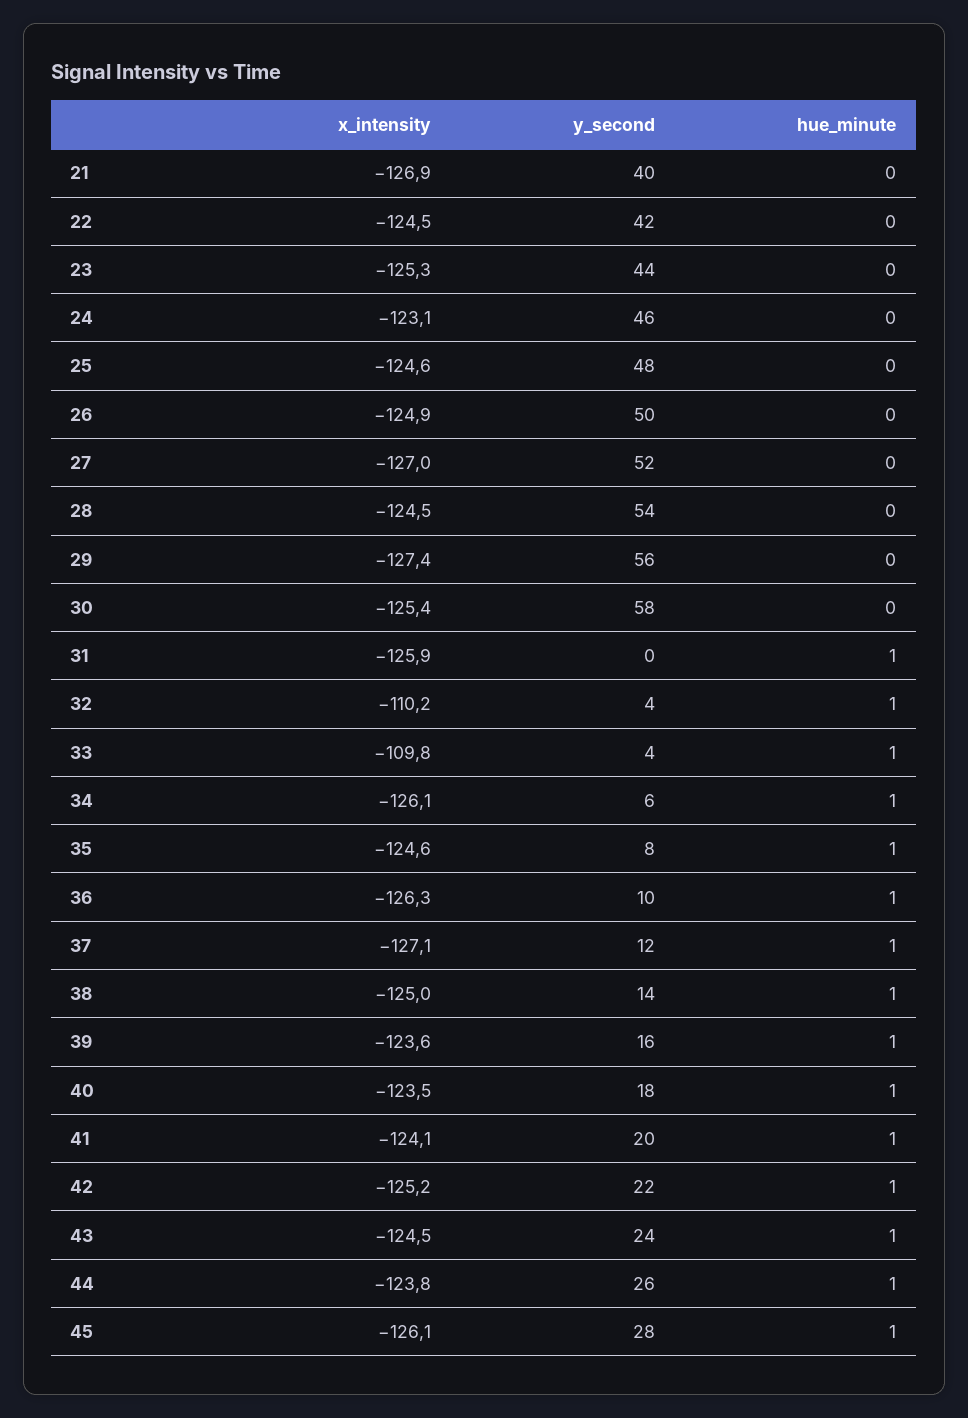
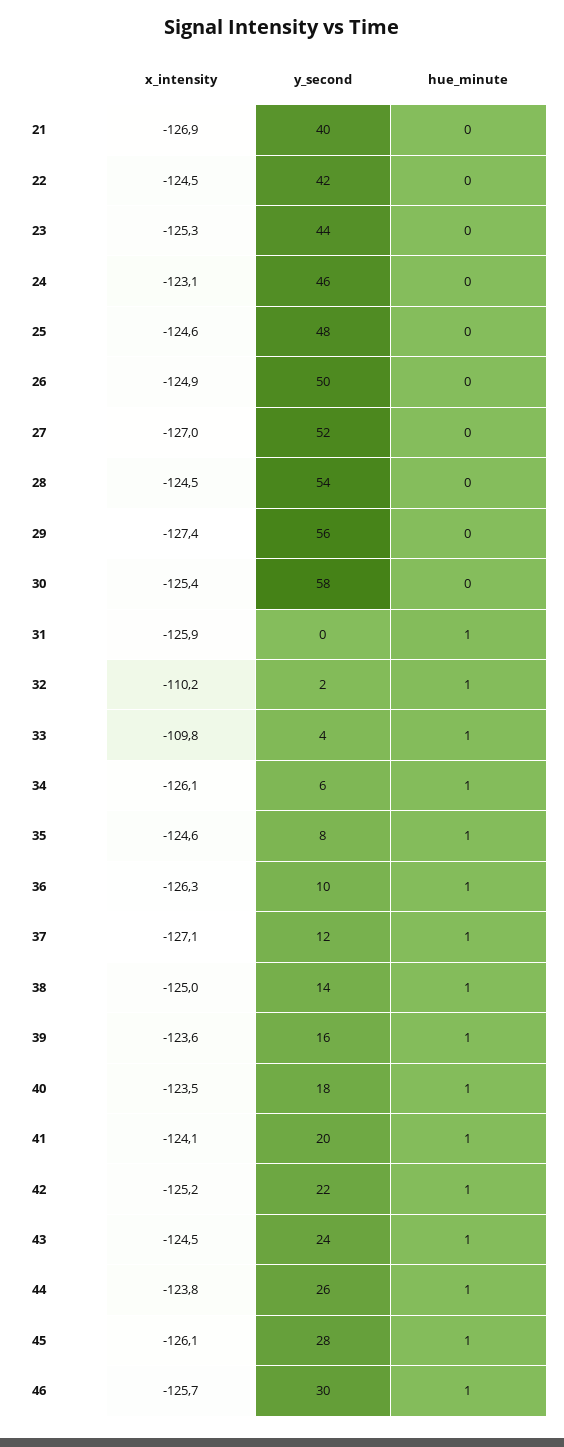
  {
    "x_intensity": {
      "21": -126.9,
      "22": -124.5,
      "23": -125.3,
      "24": -123.1,
      "25": -124.6,
      "26": -124.9,
      "27": -127,
      "28": -124.5,
      "29": -127.4,
      "30": -125.4,
      "31": -125.9,
      "32": -110.2,
      "33": -109.8,
      "34": -126.1,
      "35": -124.6,
      "36": -126.3,
      "37": -127.1,
      "38": -125,
      "39": -123.6,
      "40": -123.5,
      "41": -124.1,
      "42": -125.2,
      "43": -124.5,
      "44": -123.8,
-     "45": -126.1
+     "45": -126.1,
+     "46": -125.7
    },
    "y_second": {
      "21": 40,
      "22": 42,
      "23": 44,
      "24": 46,
      "25": 48,
      "26": 50,
      "27": 52,
      "28": 54,
      "29": 56,
      "30": 58,
      "31": 0,
-     "32": 4,
+     "32": 2,
      "33": 4,
      "34": 6,
      "35": 8,
      "36": 10,
      "37": 12,
      "38": 14,
      "39": 16,
      "40": 18,
      "41": 20,
      "42": 22,
      "43": 24,
      "44": 26,
-     "45": 28
+     "45": 28,
+     "46": 30
    },
    "hue_minute": {
      "21": 0,
      "22": 0,
      "23": 0,
      "24": 0,
      "25": 0,
      "26": 0,
      "27": 0,
      "28": 0,
      "29": 0,
      "30": 0,
      "31": 1,
      "32": 1,
      "33": 1,
      "34": 1,
      "35": 1,
      "36": 1,
      "37": 1,
      "38": 1,
      "39": 1,
      "40": 1,
      "41": 1,
      "42": 1,
      "43": 1,
      "44": 1,
-     "45": 1
+     "45": 1,
+     "46": 1
    }
  }

